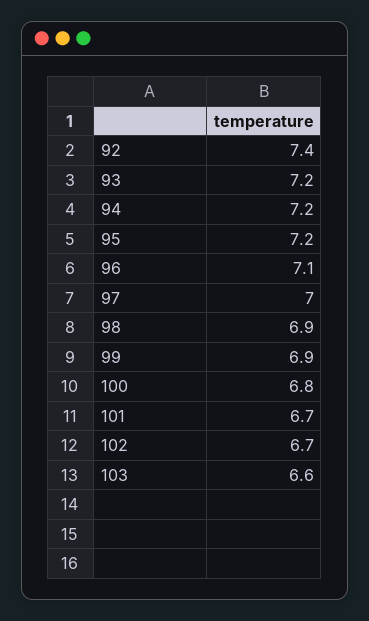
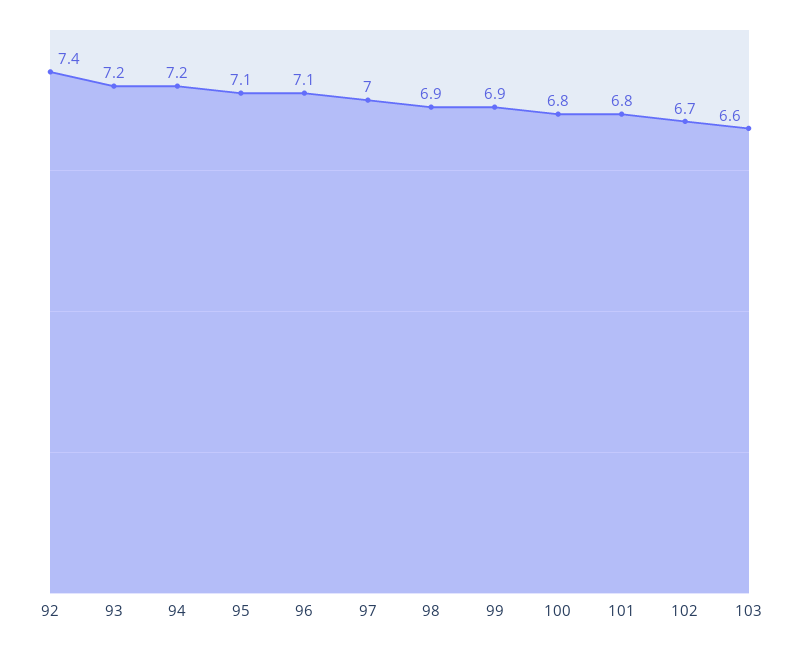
  {
    "92": 7.4,
    "93": 7.2,
    "94": 7.2,
-   "95": 7.2,
+   "95": 7.1,
    "96": 7.1,
    "97": 7,
    "98": 6.9,
    "99": 6.9,
    "100": 6.8,
-   "101": 6.7,
+   "101": 6.8,
    "102": 6.7,
    "103": 6.6
  }

